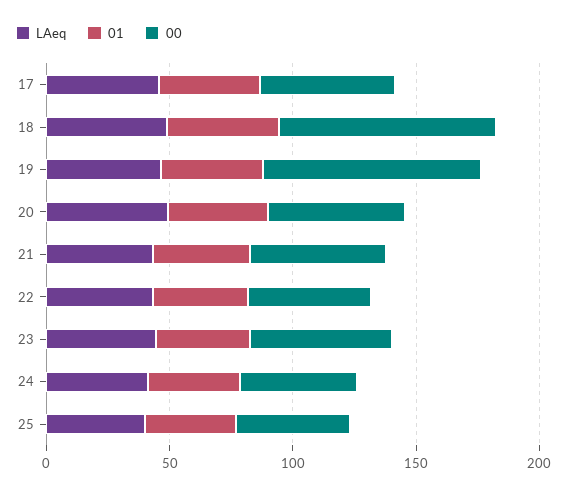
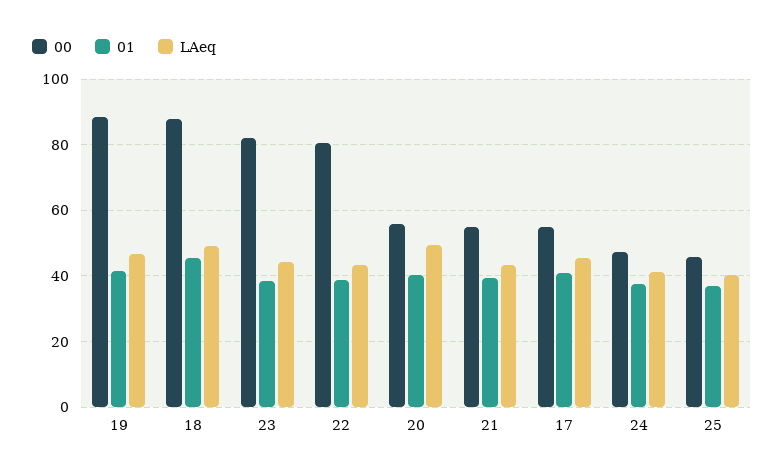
  {
    "LAeq": {
      "17": 46,
      "18": 50,
      "19": 46,
      "20": 50,
      "21": 44,
      "22": 44,
      "23": 44,
      "24": 42,
      "25": 40
    },
    "01": {
      "17": 40,
      "18": 46,
      "19": 42,
      "20": 40,
      "21": 40,
      "22": 38,
      "23": 38,
      "24": 38,
      "25": 36
    },
    "00": {
      "17": 54,
      "18": 88,
      "19": 88,
      "20": 56,
      "21": 56,
-     "22": 50,
+     "22": 80,
-     "23": 60,
+     "23": 82,
      "24": 48,
      "25": 46
    }
  }

